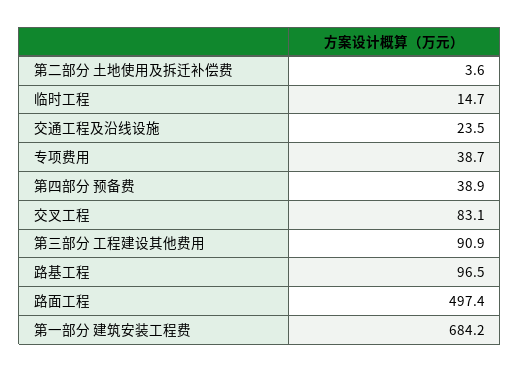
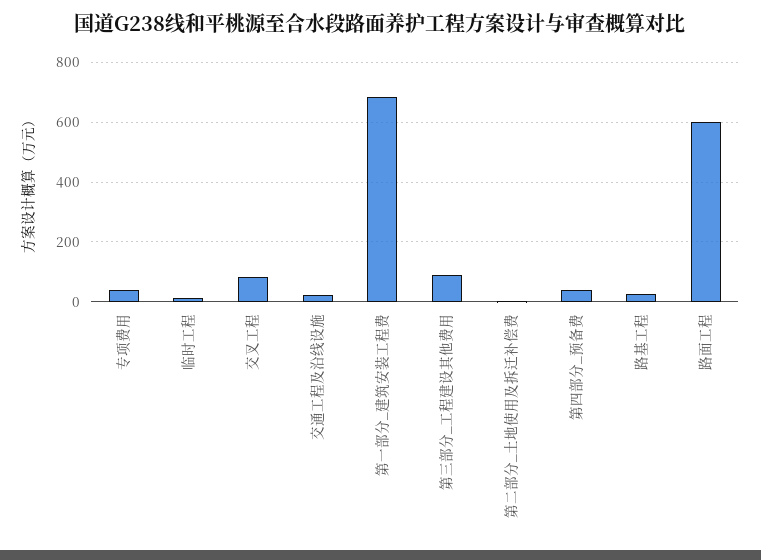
  {
    "第二部分 土地使用及拆迁补偿费": 3.6,
    "临时工程": 14.7,
    "交通工程及沿线设施": 23.5,
    "专项费用": 38.7,
    "第四部分 预备费": 38.9,
    "交叉工程": 83.1,
    "第三部分 工程建设其他费用": 90.9,
-   "路基工程": 96.5,
+   "路基工程": 25,
-   "路面工程": 497.4,
+   "路面工程": 600,
    "第一部分 建筑安装工程费": 684.2
  }

